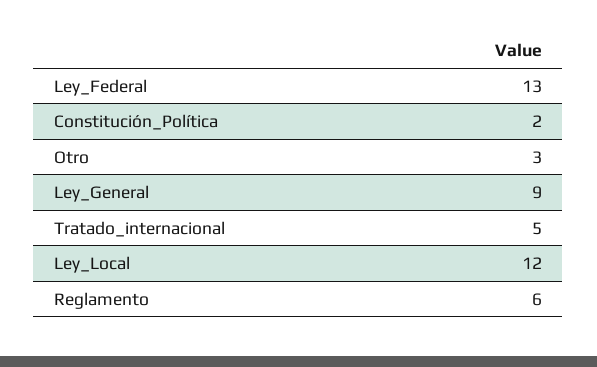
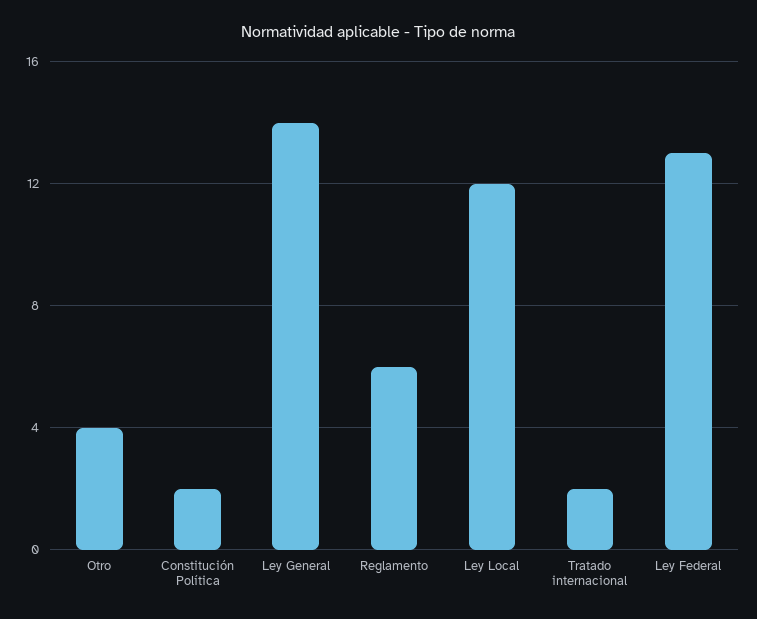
  {
    "Ley_Federal": 13,
    "Constitución_Política": 2,
-   "Otro": 3,
+   "Otro": 4,
-   "Ley_General": 9,
+   "Ley_General": 14,
-   "Tratado_internacional": 5,
+   "Tratado_internacional": 2,
    "Ley_Local": 12,
    "Reglamento": 6
  }

